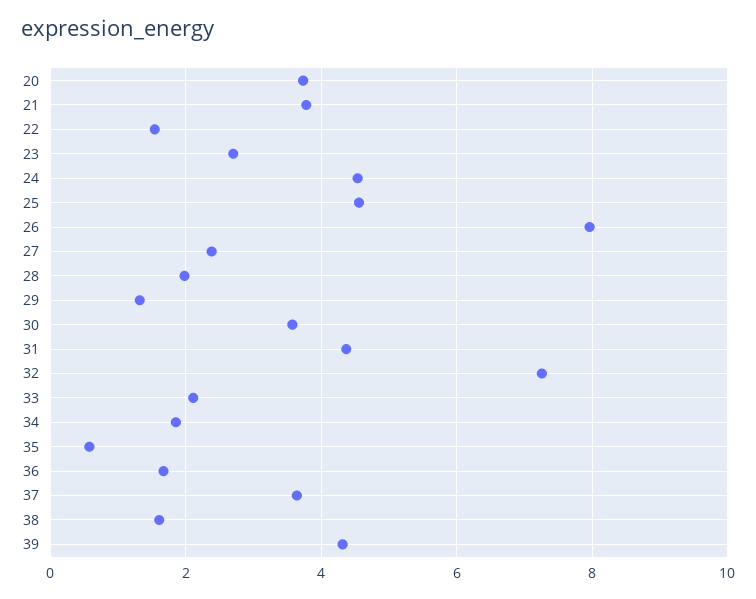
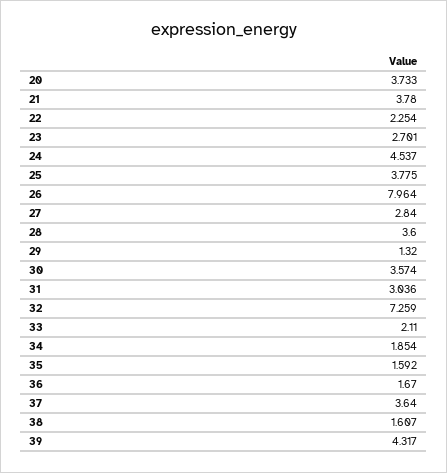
  {
    "20": 3.733,
    "21": 3.78,
-   "22": 1.6,
+   "22": 2.254,
    "23": 2.701,
    "24": 4.537,
-   "25": 4.6,
+   "25": 3.775,
    "26": 7.964,
-   "27": 2.4,
+   "27": 2.84,
-   "28": 2,
+   "28": 3.6,
    "29": 1.32,
    "30": 3.574,
-   "31": 4.4,
+   "31": 3.036,
    "32": 7.259,
    "33": 2.11,
    "34": 1.854,
-   "35": 0.6,
+   "35": 1.592,
    "36": 1.67,
    "37": 3.64,
    "38": 1.607,
    "39": 4.317
  }

